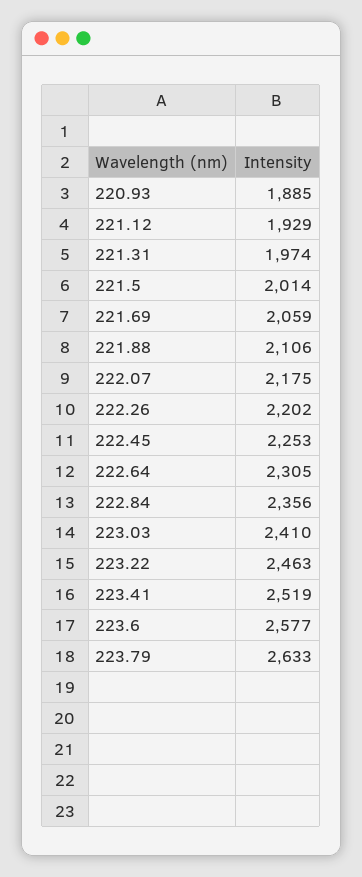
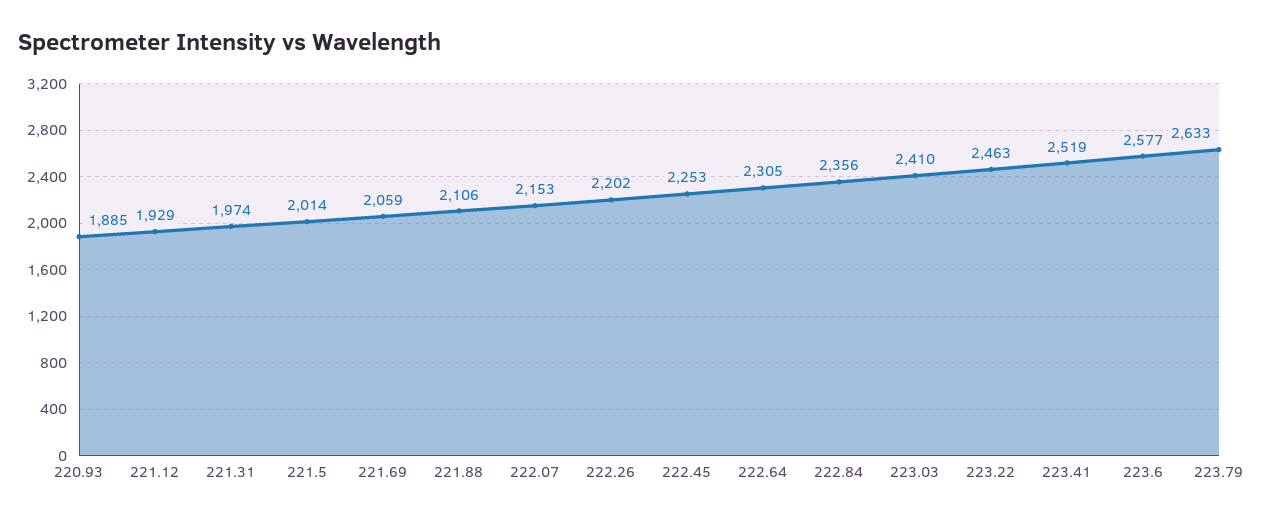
  {
    "220.93": 1885,
    "221.12": 1929,
    "221.31": 1974,
    "221.5": 2014,
    "221.69": 2059,
    "221.88": 2106,
-   "222.07": 2175,
+   "222.07": 2153,
    "222.26": 2202,
    "222.45": 2253,
    "222.64": 2305,
    "222.84": 2356,
    "223.03": 2410,
    "223.22": 2463,
    "223.41": 2519,
    "223.6": 2577,
    "223.79": 2633
  }

